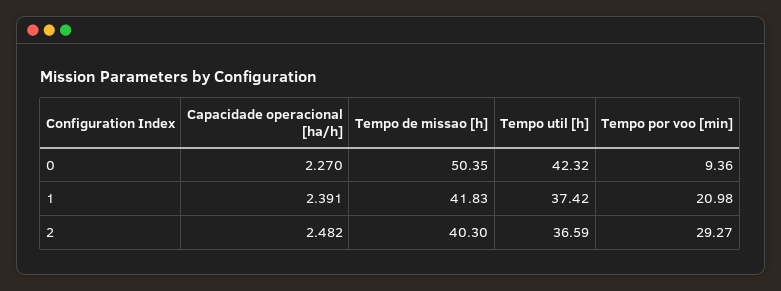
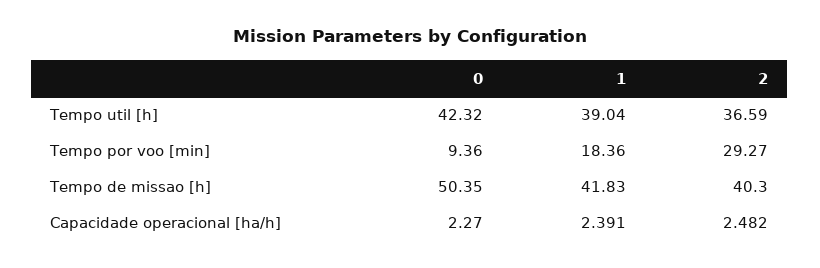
  {
    "Capacidade operacional [ha/h]": {
      "0": 2.27,
      "1": 2.391,
      "2": 2.482
    },
    "Tempo de missao [h]": {
      "0": 50.35,
      "1": 41.83,
      "2": 40.3
    },
    "Tempo util [h]": {
      "0": 42.32,
-     "1": 37.42,
+     "1": 39.04,
      "2": 36.59
    },
    "Tempo por voo [min]": {
      "0": 9.36,
-     "1": 20.98,
+     "1": 18.36,
      "2": 29.27
    }
  }

